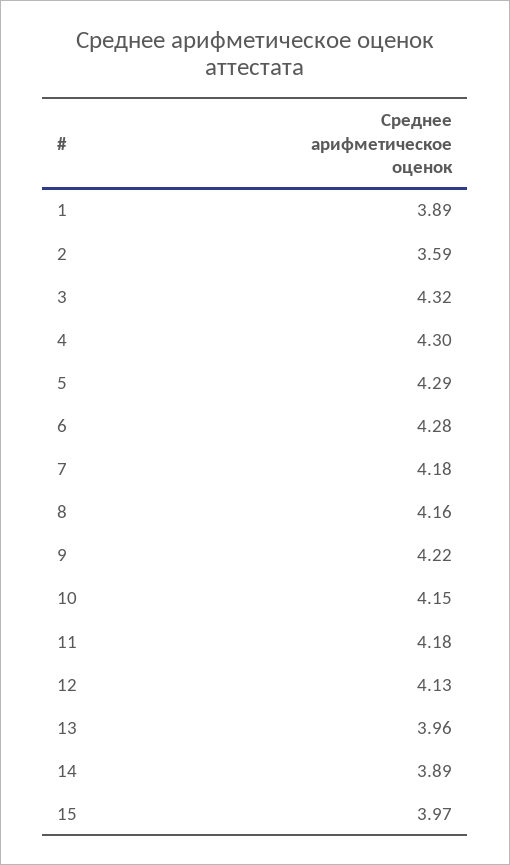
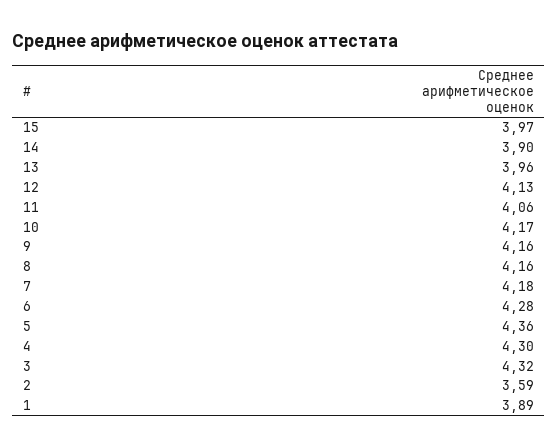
  {
    "1": 3.89,
    "2": 3.59,
    "3": 4.32,
    "4": 4.3,
-   "5": 4.29,
+   "5": 4.36,
    "6": 4.28,
    "7": 4.18,
    "8": 4.16,
-   "9": 4.22,
+   "9": 4.16,
-   "10": 4.15,
+   "10": 4.17,
-   "11": 4.18,
+   "11": 4.06,
    "12": 4.13,
    "13": 3.96,
-   "14": 3.89,
+   "14": 3.9,
    "15": 3.97
  }

